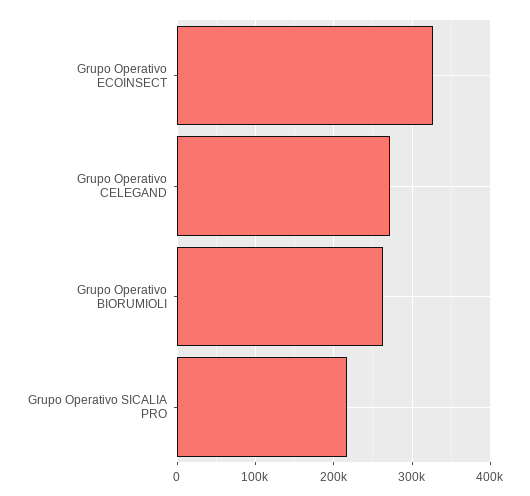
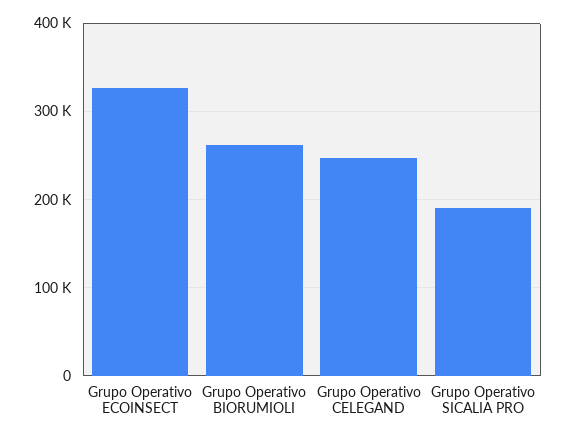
  {
    "Grupo Operativo ECOINSECT": 330000,
-   "Grupo Operativo CELEGAND": 270000,
+   "Grupo Operativo CELEGAND": 250000,
    "Grupo Operativo BIORUMIOLI": 260000,
-   "Grupo Operativo SICALIA PRO": 220000
+   "Grupo Operativo SICALIA PRO": 190000
  }

